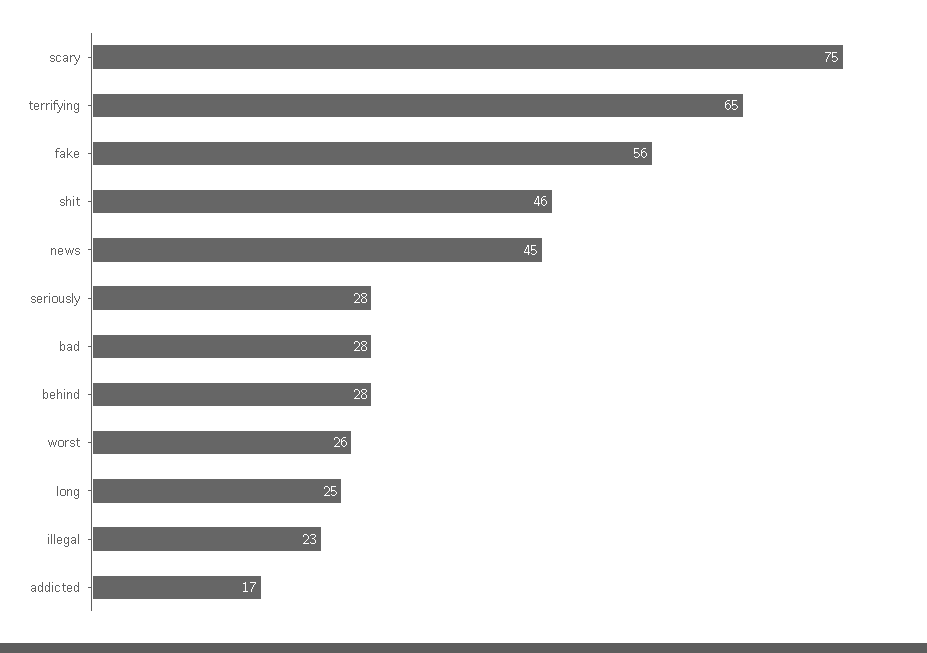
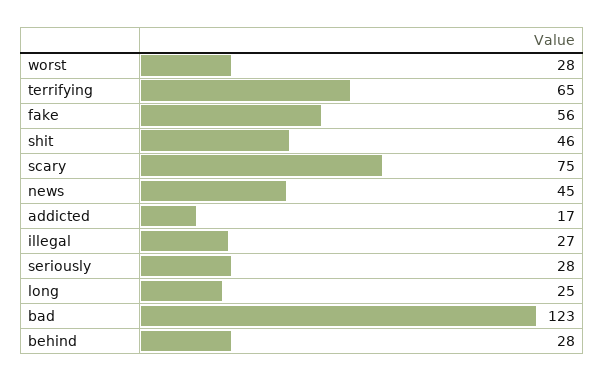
  {
    "scary": 75,
    "terrifying": 65,
    "fake": 56,
    "shit": 46,
    "news": 45,
    "seriously": 28,
-   "bad": 28,
+   "bad": 123,
    "behind": 28,
-   "worst": 26,
+   "worst": 28,
    "long": 25,
-   "illegal": 23,
+   "illegal": 27,
    "addicted": 17
  }

